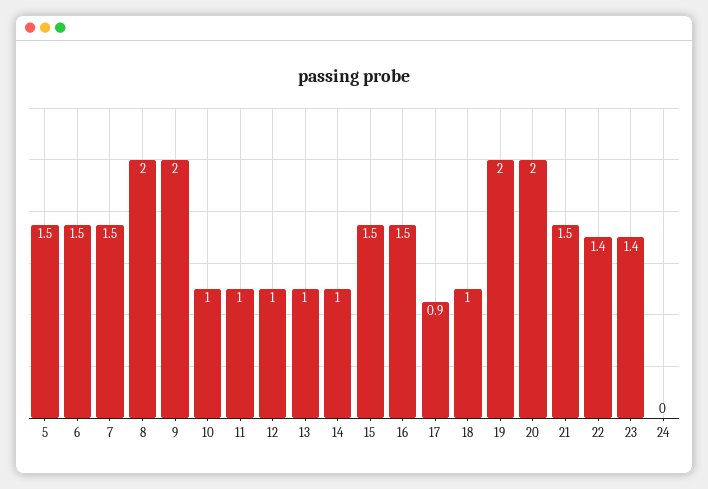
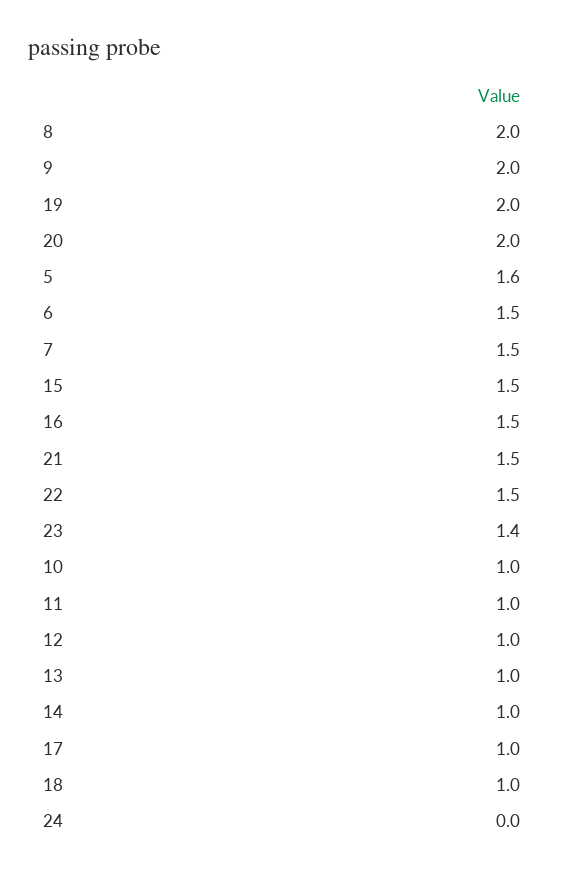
  {
-   "5": 1.5,
+   "5": 1.6,
    "6": 1.5,
    "7": 1.5,
    "8": 2,
    "9": 2,
    "10": 1,
    "11": 1,
    "12": 1,
    "13": 1,
    "14": 1,
    "15": 1.5,
    "16": 1.5,
-   "17": 0.9,
+   "17": 1,
    "18": 1,
    "19": 2,
    "20": 2,
    "21": 1.5,
-   "22": 1.4,
+   "22": 1.5,
    "23": 1.4,
    "24": 0
  }

